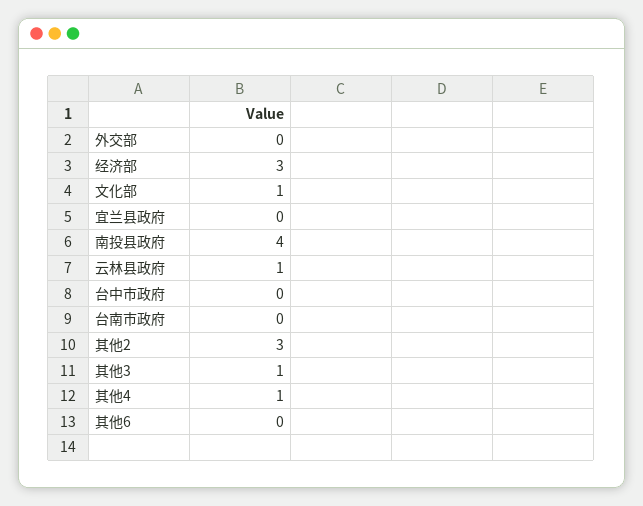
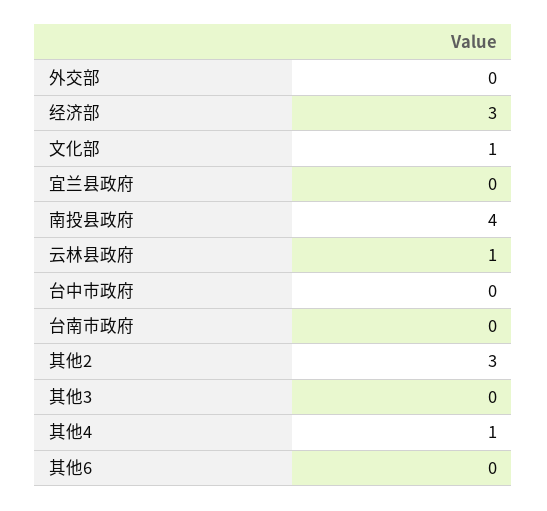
  {
    "外交部": 0,
    "经济部": 3,
    "文化部": 1,
    "宜兰县政府": 0,
    "南投县政府": 4,
    "云林县政府": 1,
    "台中市政府": 0,
    "台南市政府": 0,
    "其他2": 3,
-   "其他3": 1,
+   "其他3": 0,
    "其他4": 1,
    "其他6": 0
  }

